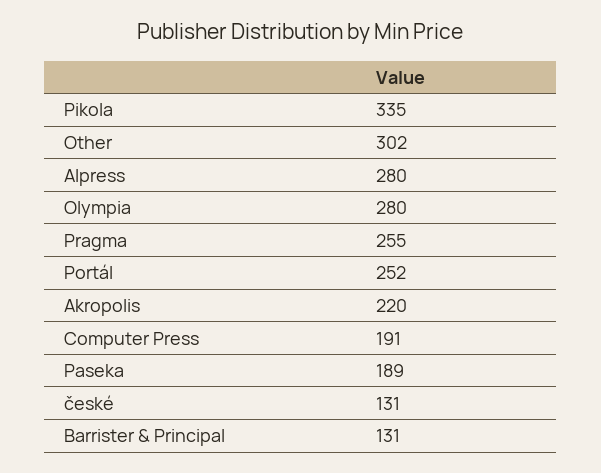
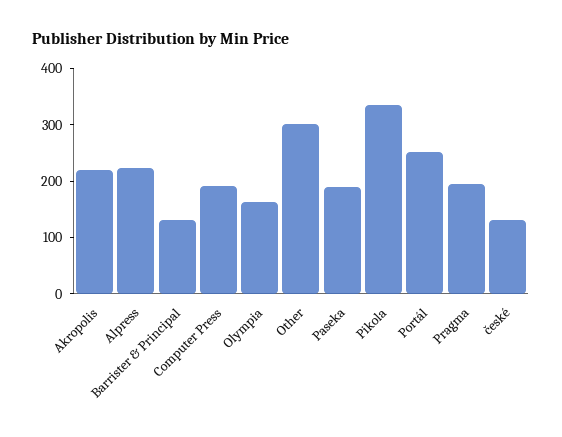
  {
    "Pikola": 335,
    "Other": 302,
-   "Alpress": 280,
+   "Alpress": 220,
-   "Olympia": 280,
+   "Olympia": 160,
-   "Pragma": 255,
+   "Pragma": 200,
    "Portál": 252,
    "Akropolis": 220,
    "Computer Press": 191,
    "Paseka": 189,
    "české": 131,
    "Barrister & Principal": 131
  }

